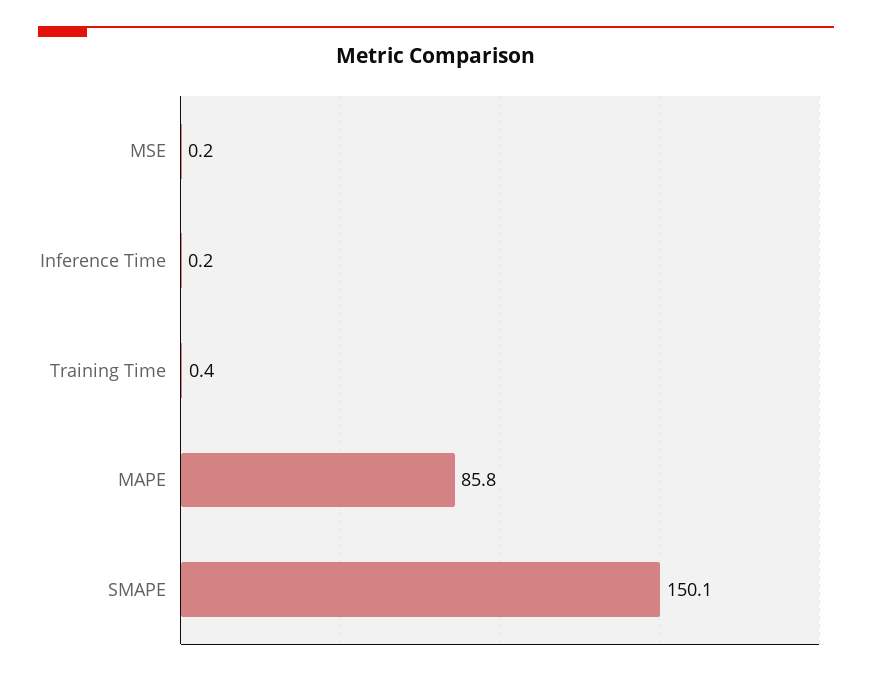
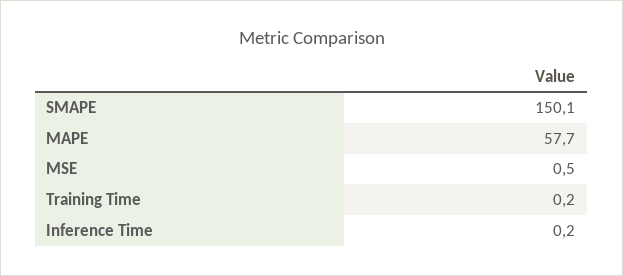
  {
-   "MSE": 0.2,
+   "MSE": 0.5,
    "Inference Time": 0.2,
-   "Training Time": 0.4,
+   "Training Time": 0.2,
-   "MAPE": 85.8,
+   "MAPE": 57.7,
    "SMAPE": 150.1
  }

